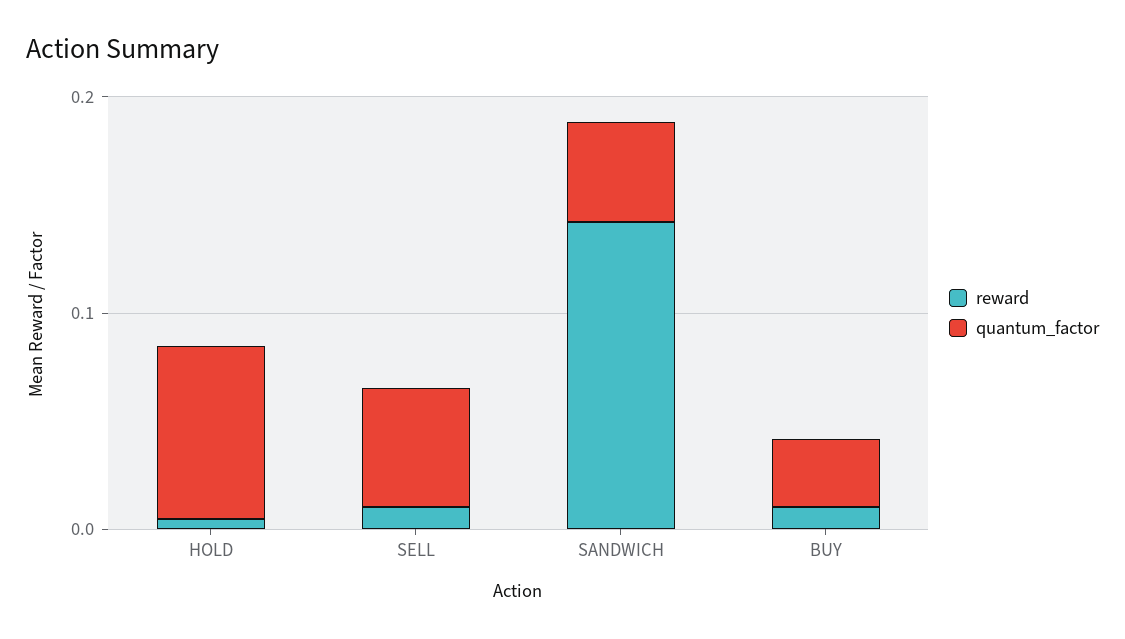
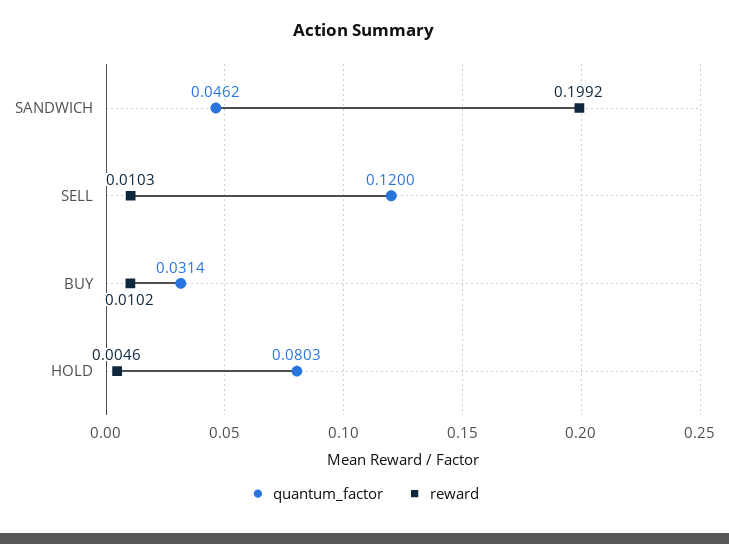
  {
    "reward": {
      "HOLD": 0.0046,
      "SELL": 0.0103,
-     "SANDWICH": 0.14,
+     "SANDWICH": 0.1992,
      "BUY": 0.0102
    },
    "quantum_factor": {
      "HOLD": 0.0803,
-     "SELL": 0.06,
+     "SELL": 0.12,
      "SANDWICH": 0.0462,
      "BUY": 0.0314
    }
  }

